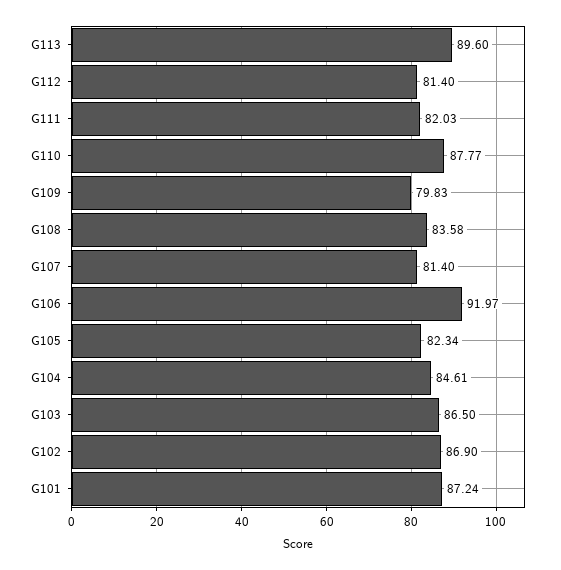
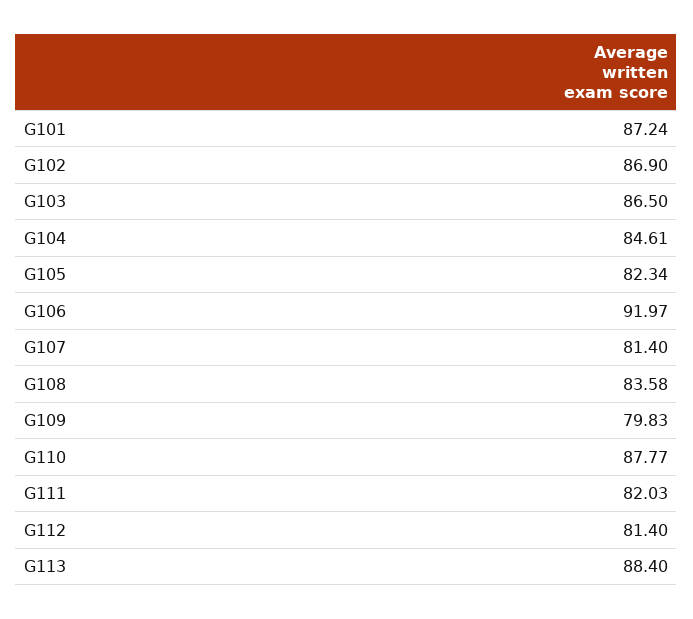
  {
-   "G113": 89.6,
+   "G113": 88.4,
    "G112": 81.4,
    "G111": 82.03,
    "G110": 87.77,
    "G109": 79.83,
    "G108": 83.58,
    "G107": 81.4,
    "G106": 91.97,
    "G105": 82.34,
    "G104": 84.61,
    "G103": 86.5,
    "G102": 86.9,
    "G101": 87.24
  }

